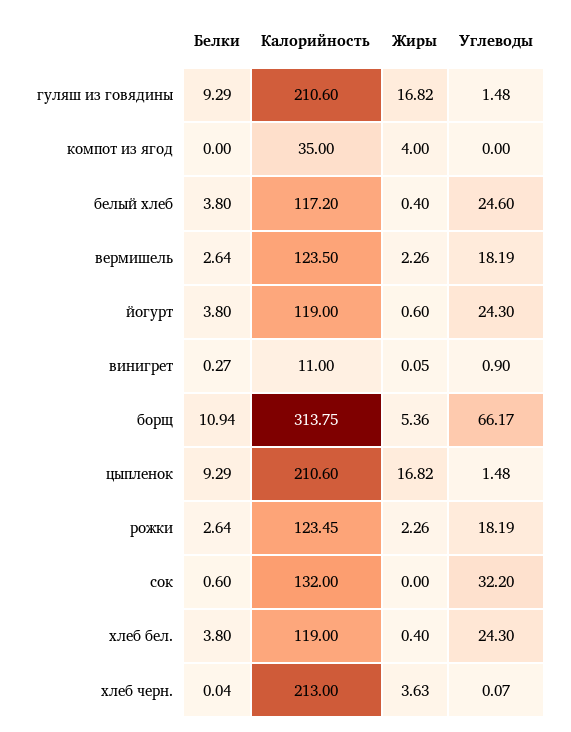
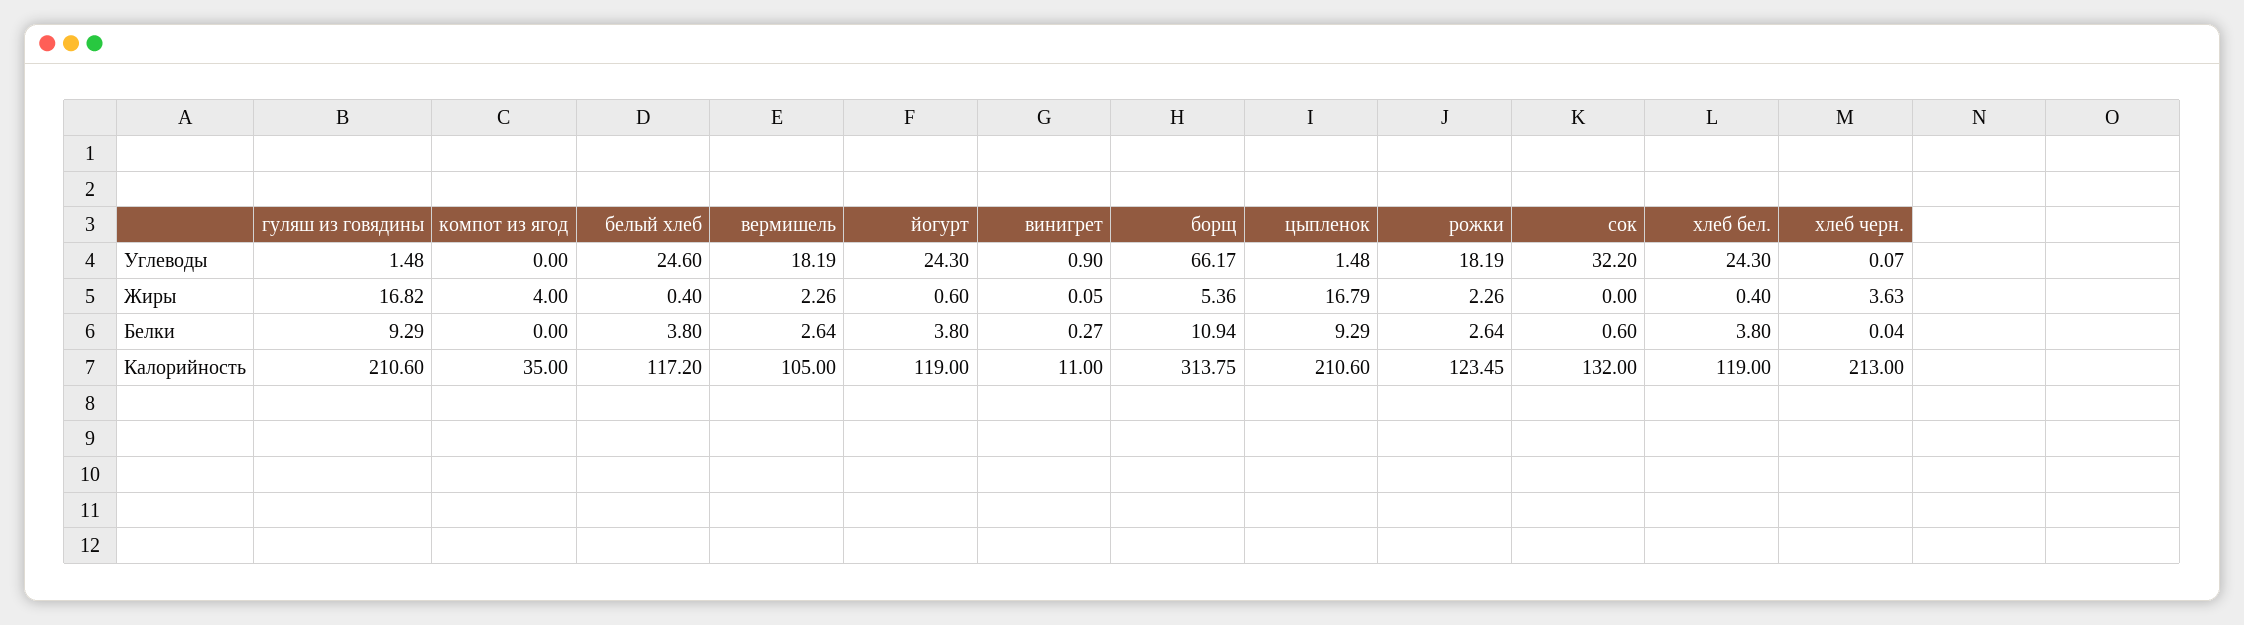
  {
    "Белки": {
      "гуляш из говядины": 9.29,
      "компот из ягод": 0,
      "белый хлеб": 3.8,
      "вермишель": 2.64,
      "йогурт": 3.8,
      "винигрет": 0.27,
      "борщ": 10.94,
      "цыпленок": 9.29,
      "рожки": 2.64,
      "сок": 0.6,
      "хлеб бел.": 3.8,
      "хлеб черн.": 0.04
    },
    "Калорийность": {
      "гуляш из говядины": 210.6,
      "компот из ягод": 35,
      "белый хлеб": 117.2,
-     "вермишель": 123.5,
+     "вермишель": 105,
      "йогурт": 119,
      "винигрет": 11,
      "борщ": 313.75,
      "цыпленок": 210.6,
      "рожки": 123.45,
      "сок": 132,
      "хлеб бел.": 119,
      "хлеб черн.": 213
    },
    "Жиры": {
      "гуляш из говядины": 16.82,
      "компот из ягод": 4,
      "белый хлеб": 0.4,
      "вермишель": 2.26,
      "йогурт": 0.6,
      "винигрет": 0.05,
      "борщ": 5.36,
-     "цыпленок": 16.82,
+     "цыпленок": 16.79,
      "рожки": 2.26,
      "сок": 0,
      "хлеб бел.": 0.4,
      "хлеб черн.": 3.63
    },
    "Углеводы": {
      "гуляш из говядины": 1.48,
      "компот из ягод": 0,
      "белый хлеб": 24.6,
      "вермишель": 18.19,
      "йогурт": 24.3,
      "винигрет": 0.9,
      "борщ": 66.17,
      "цыпленок": 1.48,
      "рожки": 18.19,
      "сок": 32.2,
      "хлеб бел.": 24.3,
      "хлеб черн.": 0.07
    }
  }

